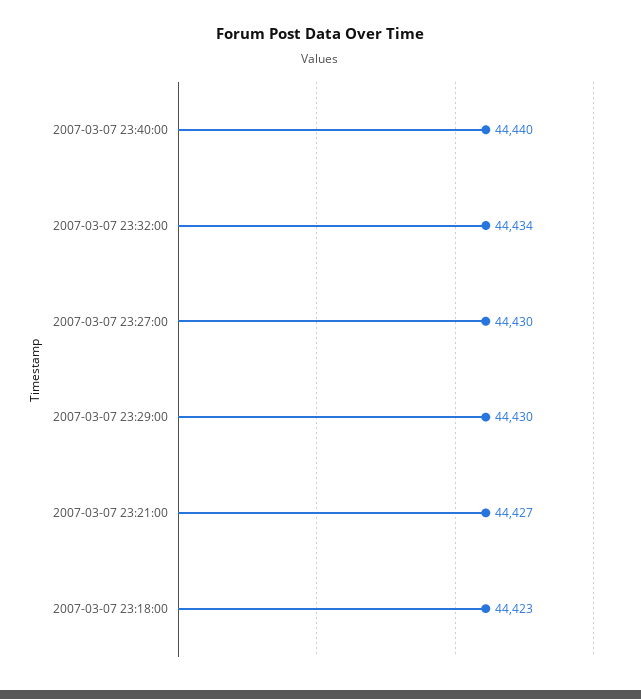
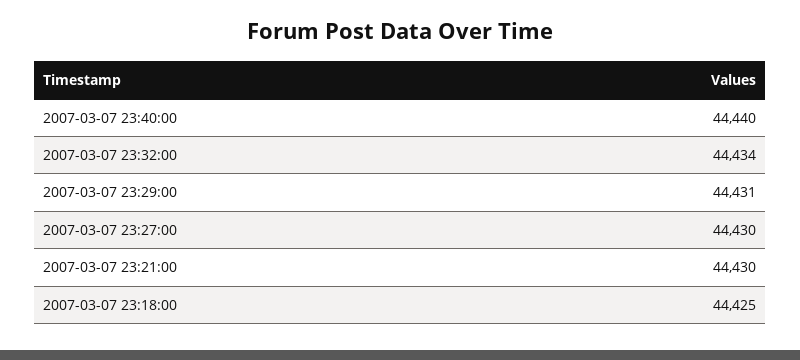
  {
    "2007-03-07 23:40:00": 44440,
    "2007-03-07 23:32:00": 44434,
    "2007-03-07 23:27:00": 44430,
-   "2007-03-07 23:29:00": 44430,
+   "2007-03-07 23:29:00": 44431,
-   "2007-03-07 23:21:00": 44427,
+   "2007-03-07 23:21:00": 44430,
-   "2007-03-07 23:18:00": 44423
+   "2007-03-07 23:18:00": 44425
  }

